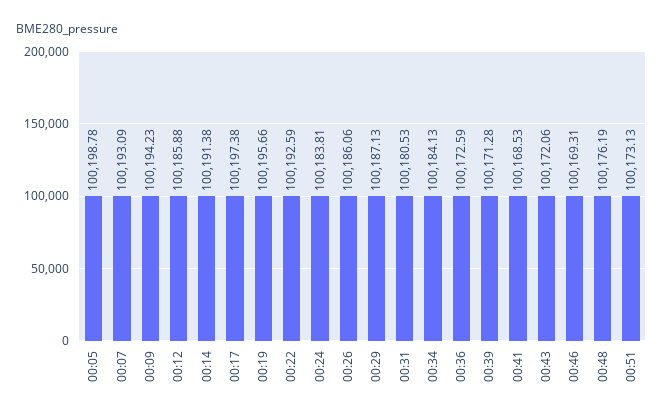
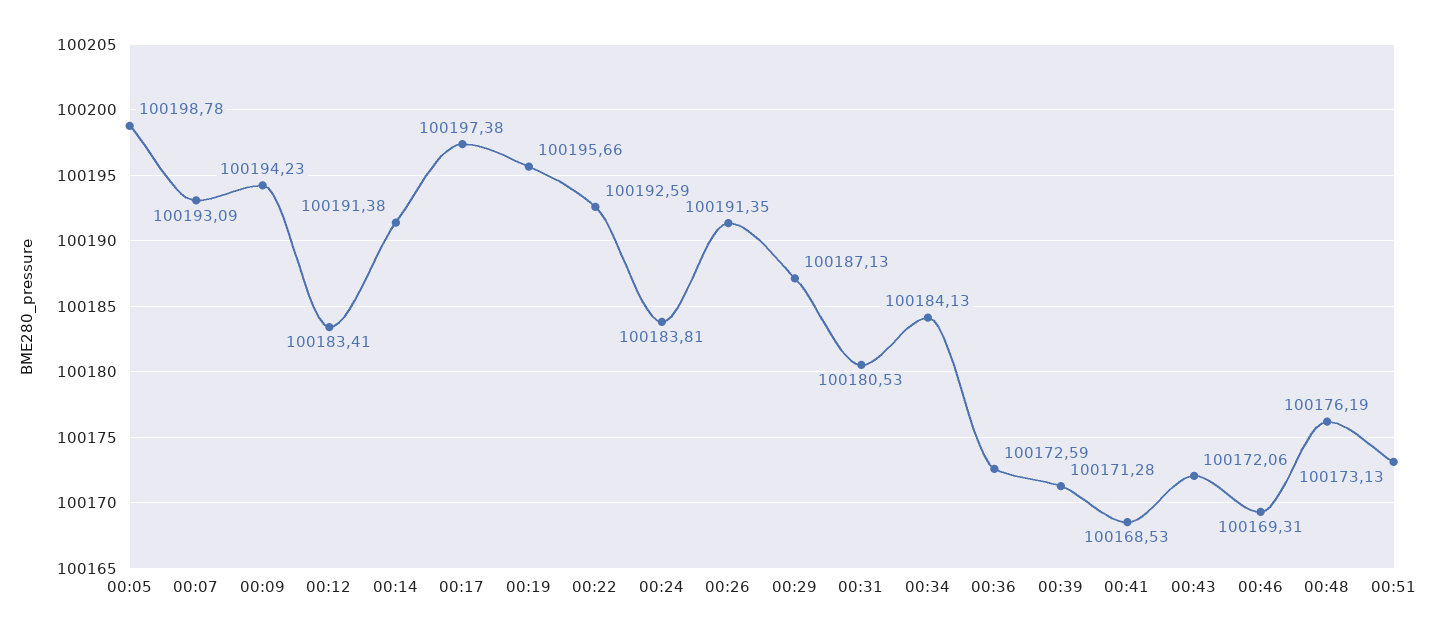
  {
    "00:05": 100198.78,
    "00:07": 100193.09,
    "00:09": 100194.23,
-   "00:12": 100185.88,
+   "00:12": 100183.41,
    "00:14": 100191.38,
    "00:17": 100197.38,
    "00:19": 100195.66,
    "00:22": 100192.59,
    "00:24": 100183.81,
-   "00:26": 100186.06,
+   "00:26": 100191.35,
    "00:29": 100187.13,
    "00:31": 100180.53,
    "00:34": 100184.13,
    "00:36": 100172.59,
    "00:39": 100171.28,
    "00:41": 100168.53,
    "00:43": 100172.06,
    "00:46": 100169.31,
    "00:48": 100176.19,
    "00:51": 100173.13
  }

